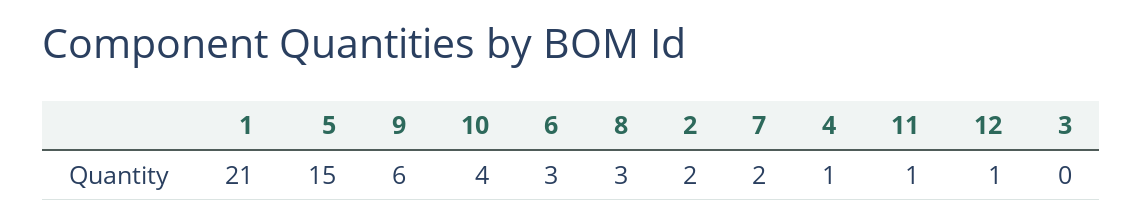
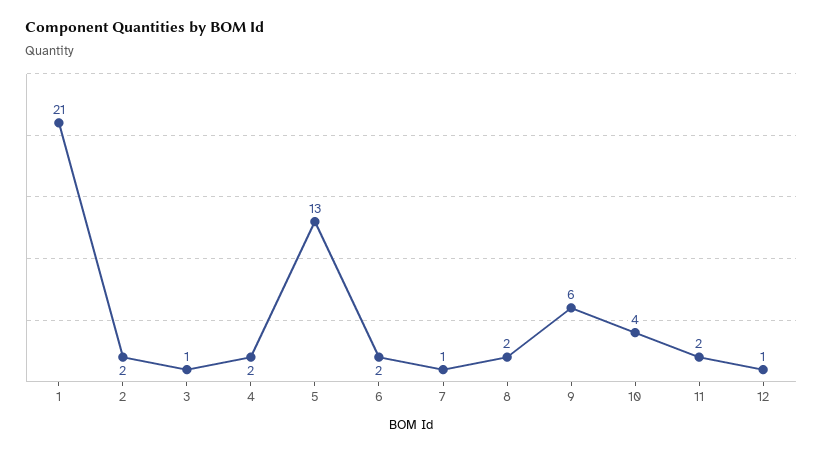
  {
    "1": 21,
-   "5": 15,
+   "5": 13,
    "9": 6,
    "10": 4,
-   "6": 3,
+   "6": 2,
-   "8": 3,
+   "8": 2,
    "2": 2,
-   "7": 2,
+   "7": 1,
-   "4": 1,
+   "4": 2,
-   "11": 1,
+   "11": 2,
    "12": 1,
-   "3": 0
+   "3": 1
  }

